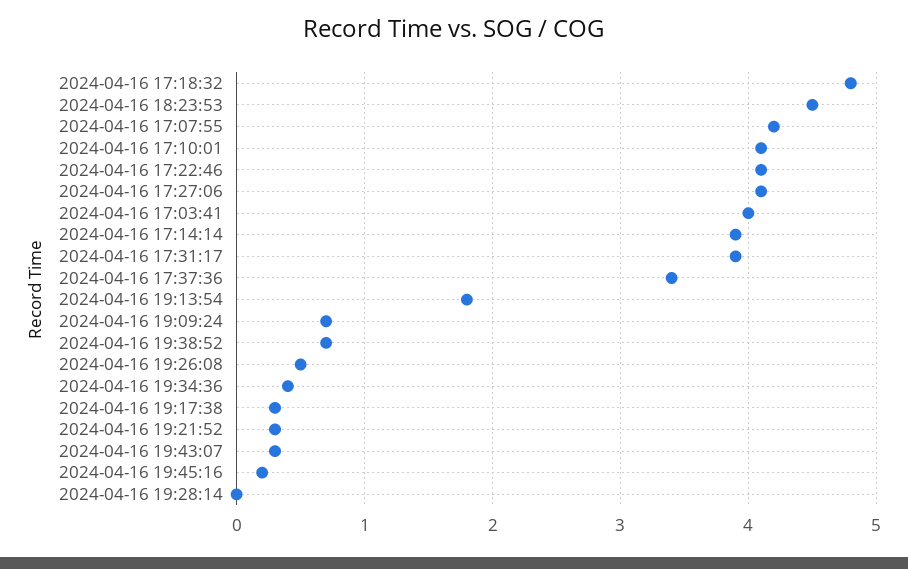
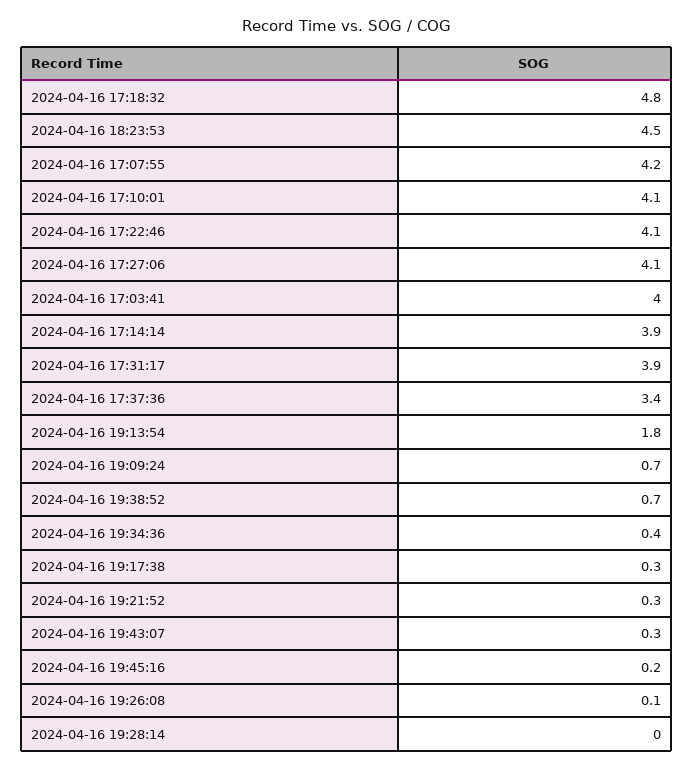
  {
    "2024-04-16 17:18:32": 4.8,
    "2024-04-16 18:23:53": 4.5,
    "2024-04-16 17:07:55": 4.2,
    "2024-04-16 17:10:01": 4.1,
    "2024-04-16 17:22:46": 4.1,
    "2024-04-16 17:27:06": 4.1,
    "2024-04-16 17:03:41": 4,
    "2024-04-16 17:14:14": 3.9,
    "2024-04-16 17:31:17": 3.9,
    "2024-04-16 17:37:36": 3.4,
    "2024-04-16 19:13:54": 1.8,
    "2024-04-16 19:09:24": 0.7,
    "2024-04-16 19:38:52": 0.7,
-   "2024-04-16 19:26:08": 0.5,
+   "2024-04-16 19:26:08": 0.1,
    "2024-04-16 19:34:36": 0.4,
    "2024-04-16 19:17:38": 0.3,
    "2024-04-16 19:21:52": 0.3,
    "2024-04-16 19:43:07": 0.3,
    "2024-04-16 19:45:16": 0.2,
    "2024-04-16 19:28:14": 0
  }

